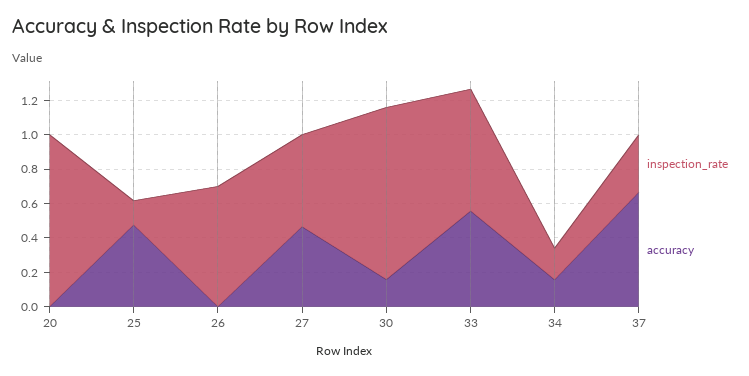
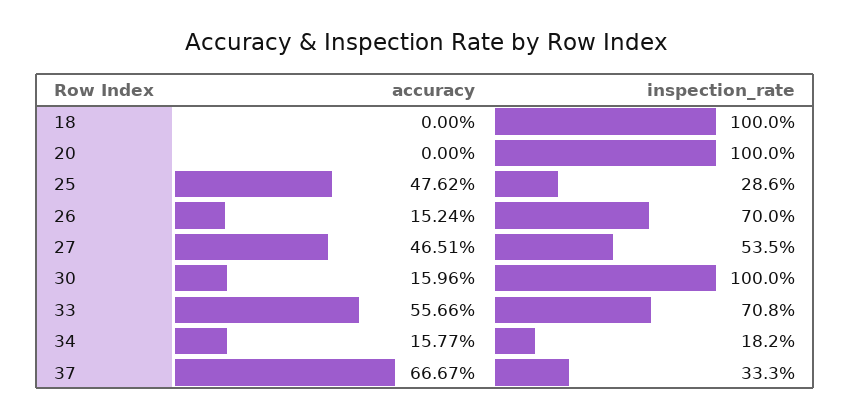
  {
    "inspection_rate": {
      "20": 1,
-     "25": 0.15,
+     "25": 0.286,
      "26": 0.7,
      "27": 0.535,
      "30": 1,
      "33": 0.708,
      "34": 0.182,
-     "37": 0.333
+     "37": 0.333,
+     "18": 1
    },
    "accuracy": {
      "20": 0,
      "25": 0.4762,
-     "26": 0,
+     "26": 0.1524,
      "27": 0.4651,
      "30": 0.1596,
      "33": 0.5566,
      "34": 0.1577,
-     "37": 0.6667
+     "37": 0.6667,
+     "18": 0
    }
  }

